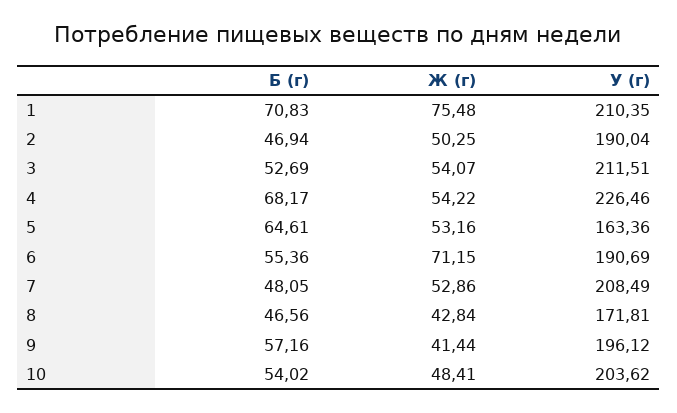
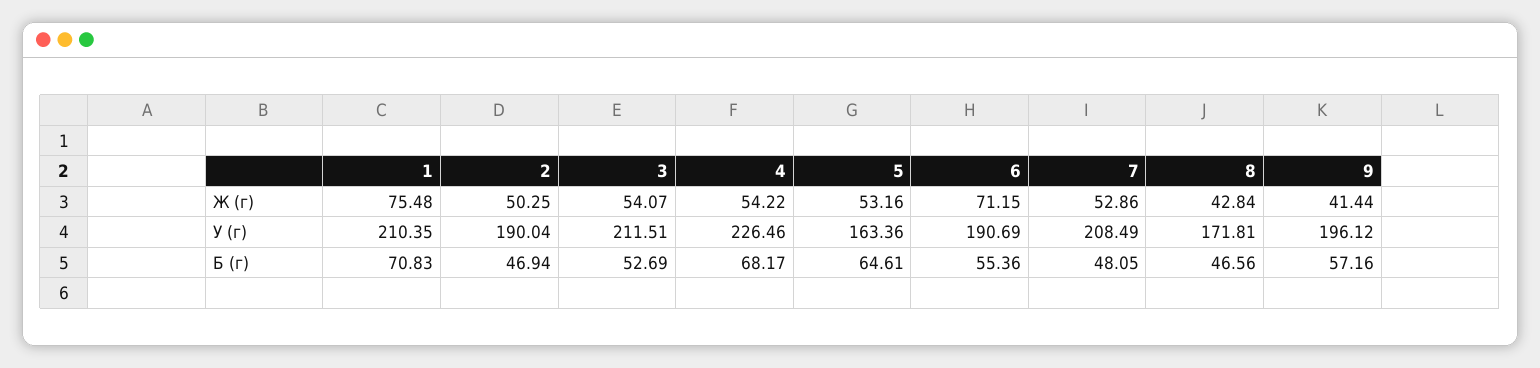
  {
    "Б (г)": {
      "1": 70.83,
      "2": 46.94,
      "3": 52.69,
      "4": 68.17,
      "5": 64.61,
      "6": 55.36,
      "7": 48.05,
      "8": 46.56,
-     "9": 57.16,
+     "9": 57.16
-     "10": 54.02
    },
    "Ж (г)": {
      "1": 75.48,
      "2": 50.25,
      "3": 54.07,
      "4": 54.22,
      "5": 53.16,
      "6": 71.15,
      "7": 52.86,
      "8": 42.84,
-     "9": 41.44,
+     "9": 41.44
-     "10": 48.41
    },
    "У (г)": {
      "1": 210.35,
      "2": 190.04,
      "3": 211.51,
      "4": 226.46,
      "5": 163.36,
      "6": 190.69,
      "7": 208.49,
      "8": 171.81,
-     "9": 196.12,
+     "9": 196.12
-     "10": 203.62
    }
  }

